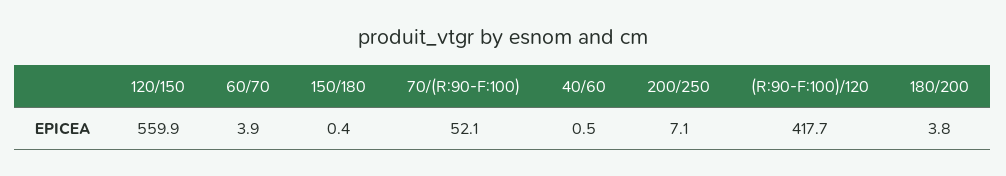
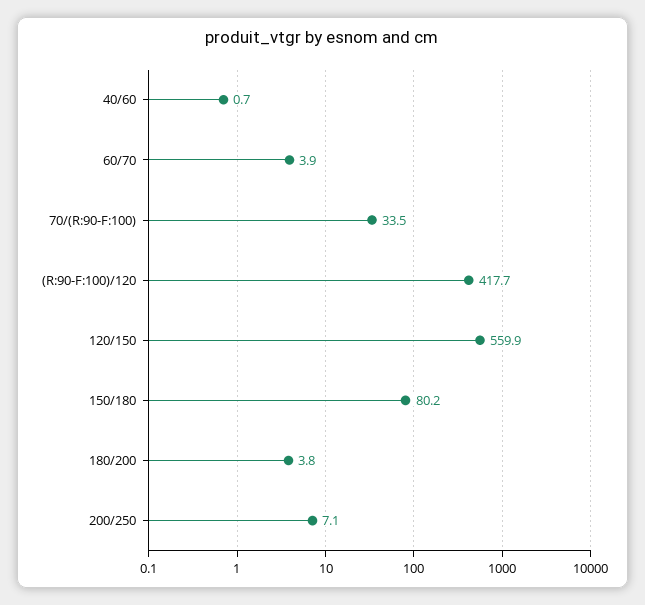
  {
    "120/150": 559.9,
    "60/70": 3.9,
-   "150/180": 0.4,
+   "150/180": 80.2,
-   "70/(R:90-F:100)": 52.1,
+   "70/(R:90-F:100)": 33.5,
-   "40/60": 0.5,
+   "40/60": 0.7,
    "200/250": 7.1,
    "(R:90-F:100)/120": 417.7,
    "180/200": 3.8
  }

